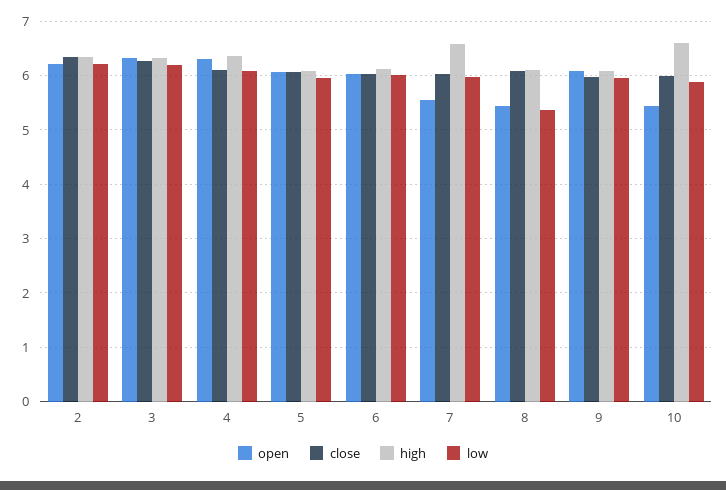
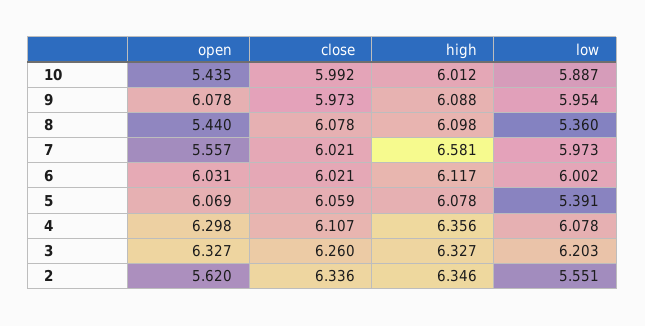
  {
    "open": {
-     "2": 6.2,
+     "2": 5.62,
      "3": 6.327,
      "4": 6.298,
      "5": 6.069,
      "6": 6.031,
      "7": 5.557,
      "8": 5.44,
      "9": 6.078,
      "10": 5.435
    },
    "close": {
      "2": 6.336,
      "3": 6.26,
      "4": 6.107,
      "5": 6.059,
      "6": 6.021,
      "7": 6.021,
      "8": 6.078,
      "9": 5.973,
      "10": 5.992
    },
    "high": {
      "2": 6.346,
      "3": 6.327,
      "4": 6.356,
      "5": 6.078,
      "6": 6.117,
      "7": 6.581,
      "8": 6.098,
      "9": 6.088,
-     "10": 6.6
+     "10": 6.012
    },
    "low": {
-     "2": 6.2,
+     "2": 5.551,
      "3": 6.203,
      "4": 6.078,
-     "5": 6,
+     "5": 5.391,
      "6": 6.002,
      "7": 5.973,
      "8": 5.36,
      "9": 5.954,
      "10": 5.887
    }
  }

